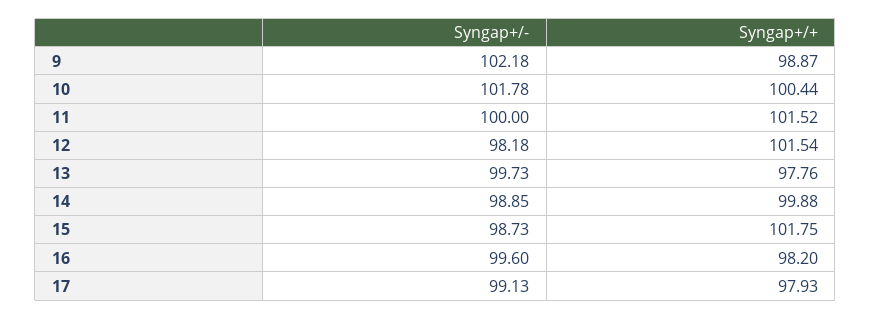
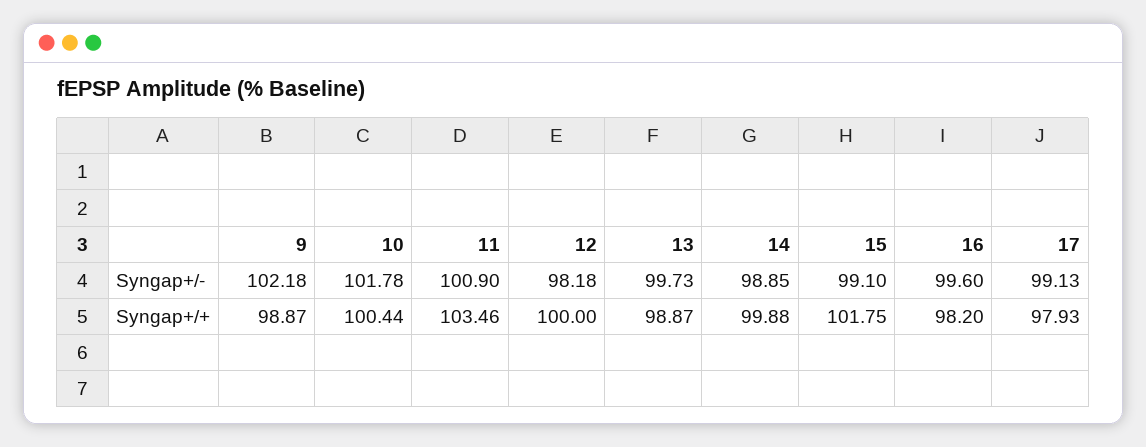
  {
    "Syngap+/-": {
      "9": 102.18,
      "10": 101.78,
-     "11": 100,
+     "11": 100.9,
      "12": 98.18,
      "13": 99.73,
      "14": 98.85,
-     "15": 98.73,
+     "15": 99.1,
      "16": 99.6,
      "17": 99.13
    },
    "Syngap+/+": {
      "9": 98.87,
      "10": 100.44,
-     "11": 101.52,
+     "11": 103.46,
-     "12": 101.54,
+     "12": 100,
-     "13": 97.76,
+     "13": 98.87,
      "14": 99.88,
      "15": 101.75,
      "16": 98.2,
      "17": 97.93
    }
  }

